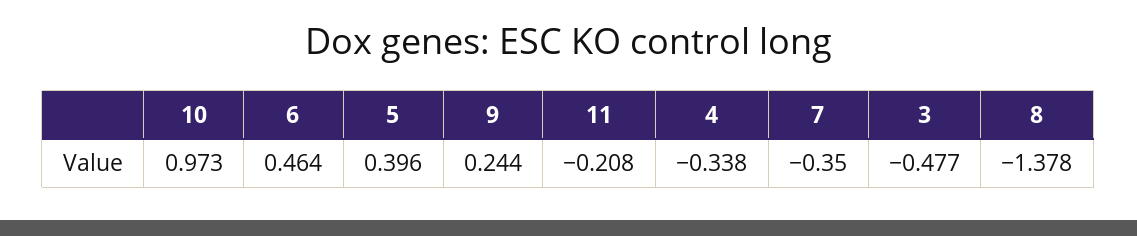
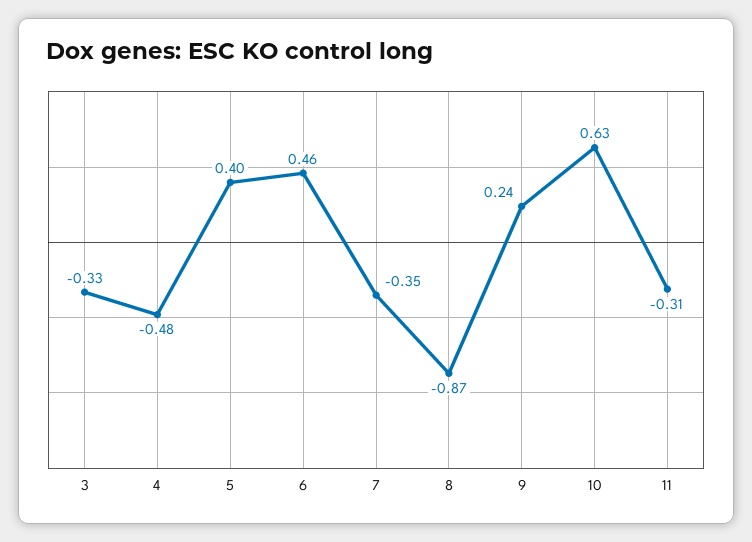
  {
-   "10": 0.973,
+   "10": 0.63,
    "6": 0.464,
    "5": 0.396,
    "9": 0.244,
-   "11": -0.208,
+   "11": -0.31,
-   "4": -0.338,
+   "4": -0.48,
    "7": -0.35,
-   "3": -0.477,
+   "3": -0.33,
-   "8": -1.378
+   "8": -0.87
  }

